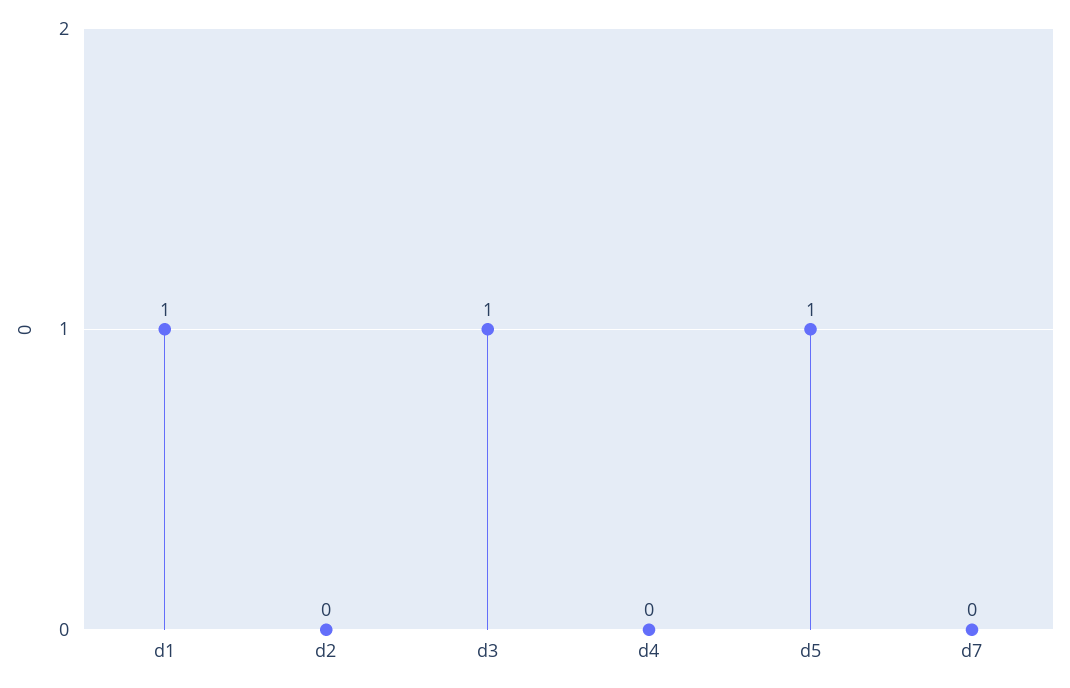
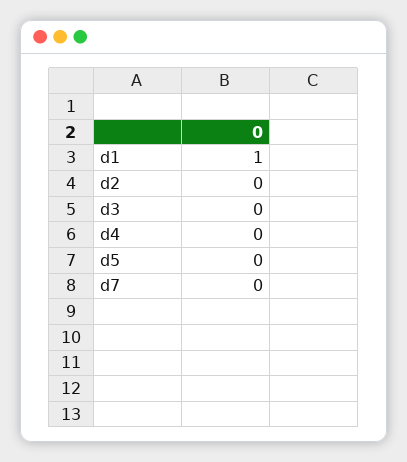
  {
    "d1": 1,
    "d2": 0,
-   "d3": 1,
+   "d3": 0,
    "d4": 0,
-   "d5": 1,
+   "d5": 0,
    "d7": 0
  }

